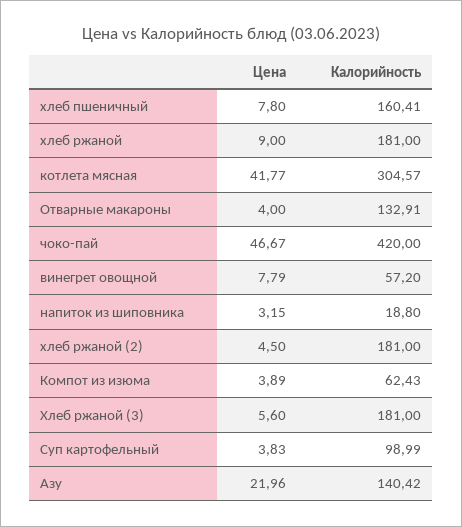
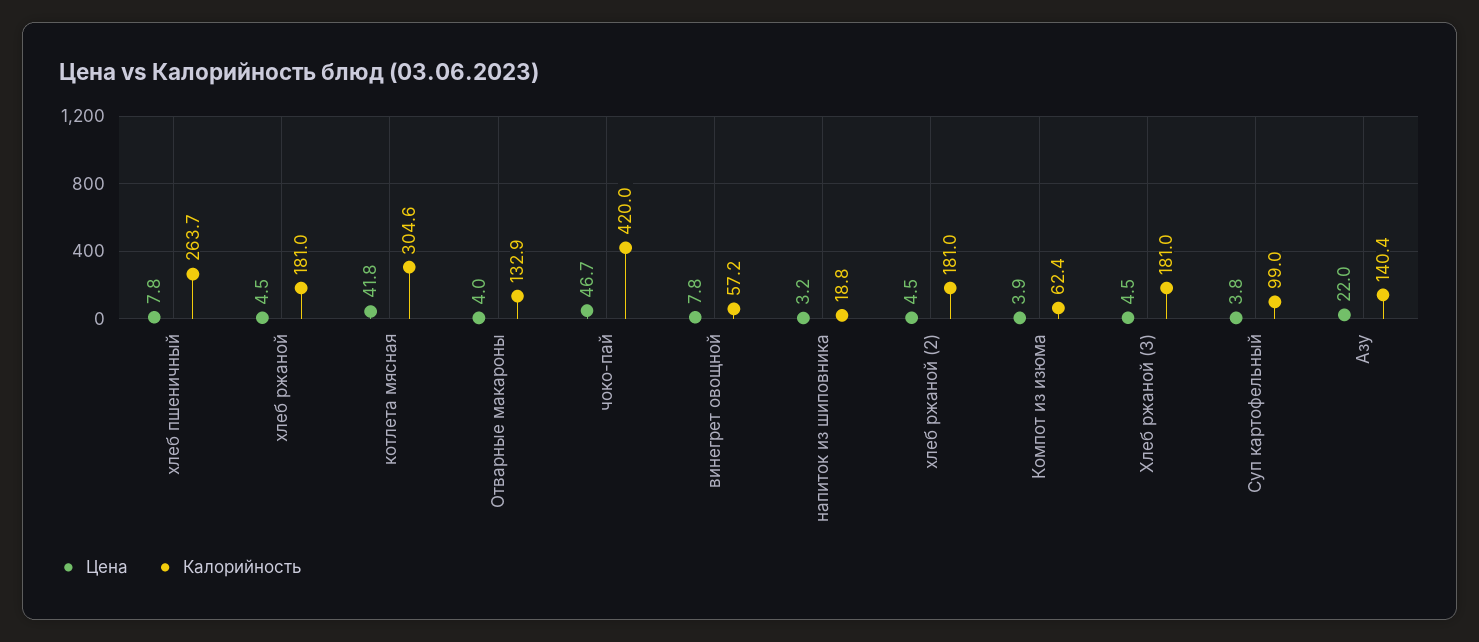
  {
    "Цена": {
      "хлеб пшеничный": 7.8,
-     "хлеб ржаной": 9,
+     "хлеб ржаной": 4.5,
      "котлета мясная": 41.77,
      "Отварные макароны": 4,
      "чоко-пай": 46.67,
      "винегрет овощной": 7.79,
      "напиток из шиповника": 3.15,
      "хлеб ржаной (2)": 4.5,
      "Компот из изюма": 3.89,
-     "Хлеб ржаной (3)": 5.6,
+     "Хлеб ржаной (3)": 4.5,
      "Суп картофельный": 3.83,
      "Азу": 21.96
    },
    "Калорийность": {
-     "хлеб пшеничный": 160.41,
+     "хлеб пшеничный": 263.7,
      "хлеб ржаной": 181,
      "котлета мясная": 304.57,
      "Отварные макароны": 132.91,
      "чоко-пай": 420,
      "винегрет овощной": 57.2,
      "напиток из шиповника": 18.8,
      "хлеб ржаной (2)": 181,
      "Компот из изюма": 62.43,
      "Хлеб ржаной (3)": 181,
      "Суп картофельный": 98.99,
      "Азу": 140.42
    }
  }

